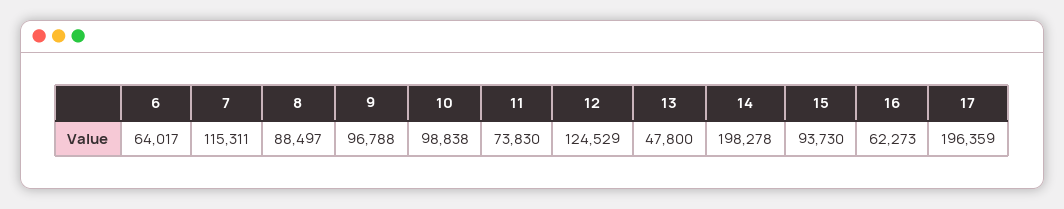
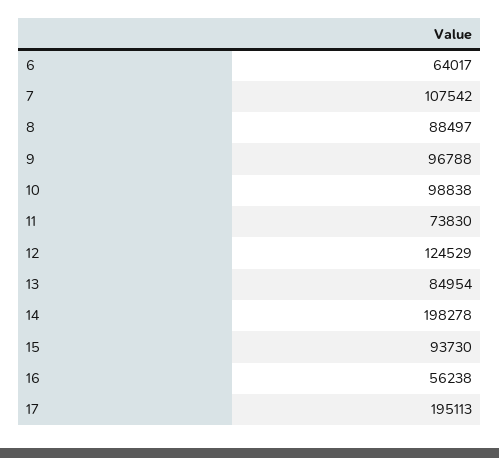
  {
    "6": 64017,
-   "7": 115311,
+   "7": 107542,
    "8": 88497,
    "9": 96788,
    "10": 98838,
    "11": 73830,
    "12": 124529,
-   "13": 47800,
+   "13": 84954,
    "14": 198278,
    "15": 93730,
-   "16": 62273,
+   "16": 56238,
-   "17": 196359
+   "17": 195113
  }

